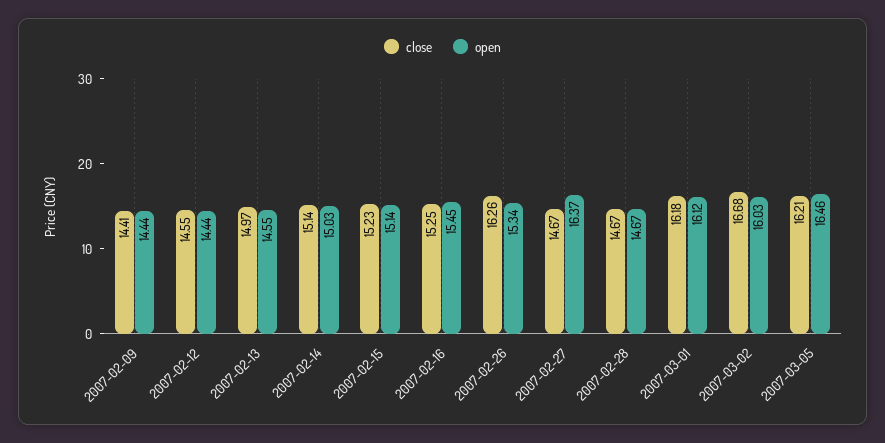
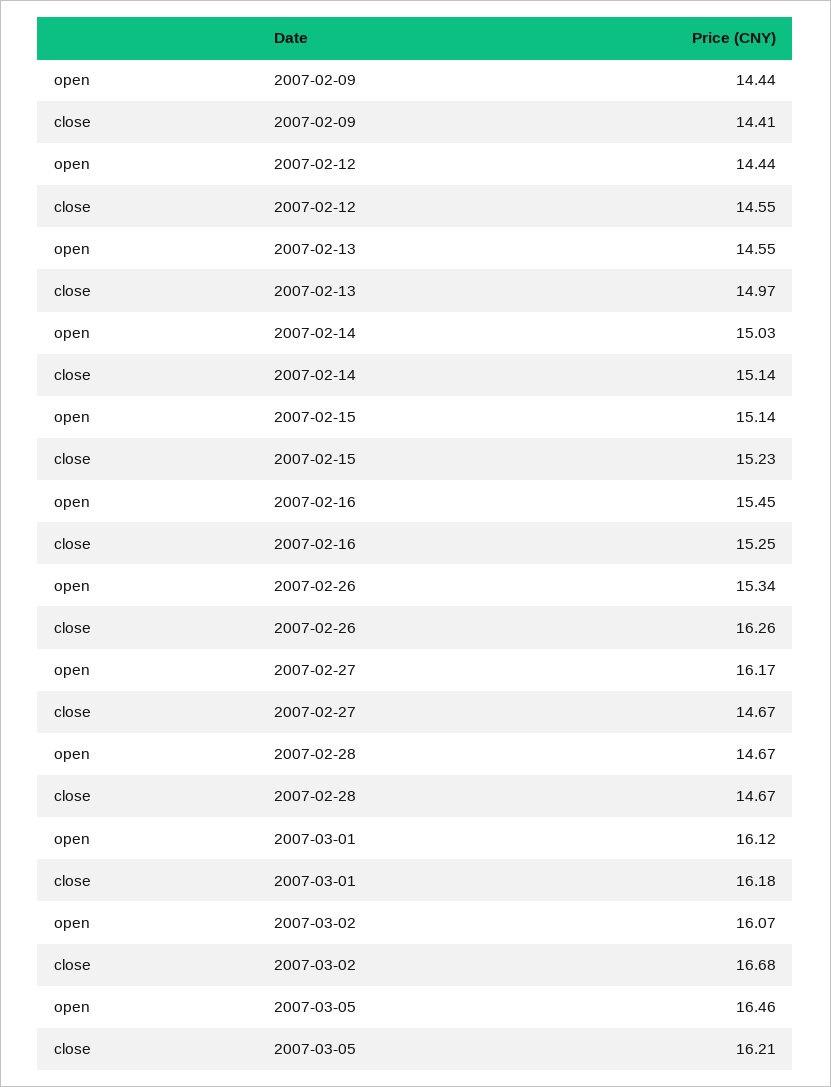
  {
    "close": {
      "2007-02-09": 14.41,
      "2007-02-12": 14.55,
      "2007-02-13": 14.97,
      "2007-02-14": 15.14,
      "2007-02-15": 15.23,
      "2007-02-16": 15.25,
      "2007-02-26": 16.26,
      "2007-02-27": 14.67,
      "2007-02-28": 14.67,
      "2007-03-01": 16.18,
      "2007-03-02": 16.68,
      "2007-03-05": 16.21
    },
    "open": {
      "2007-02-09": 14.44,
      "2007-02-12": 14.44,
      "2007-02-13": 14.55,
      "2007-02-14": 15.03,
      "2007-02-15": 15.14,
      "2007-02-16": 15.45,
      "2007-02-26": 15.34,
-     "2007-02-27": 16.37,
+     "2007-02-27": 16.17,
      "2007-02-28": 14.67,
      "2007-03-01": 16.12,
-     "2007-03-02": 16.03,
+     "2007-03-02": 16.07,
      "2007-03-05": 16.46
    }
  }

